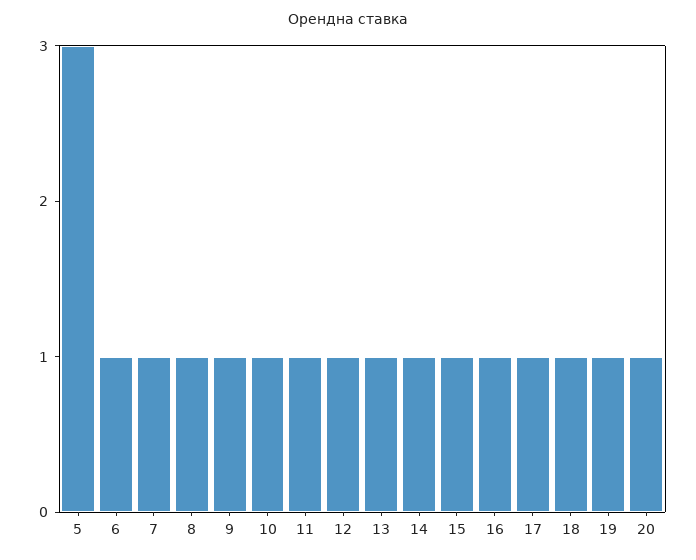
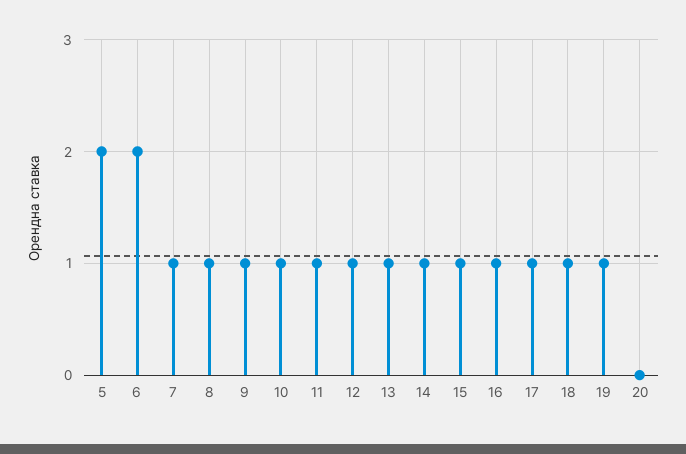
  {
-   "5": 3,
+   "5": 2,
-   "6": 1,
+   "6": 2,
    "7": 1,
    "8": 1,
    "9": 1,
    "10": 1,
    "11": 1,
    "12": 1,
    "13": 1,
    "14": 1,
    "15": 1,
    "16": 1,
    "17": 1,
    "18": 1,
    "19": 1,
-   "20": 1
+   "20": 0
  }

